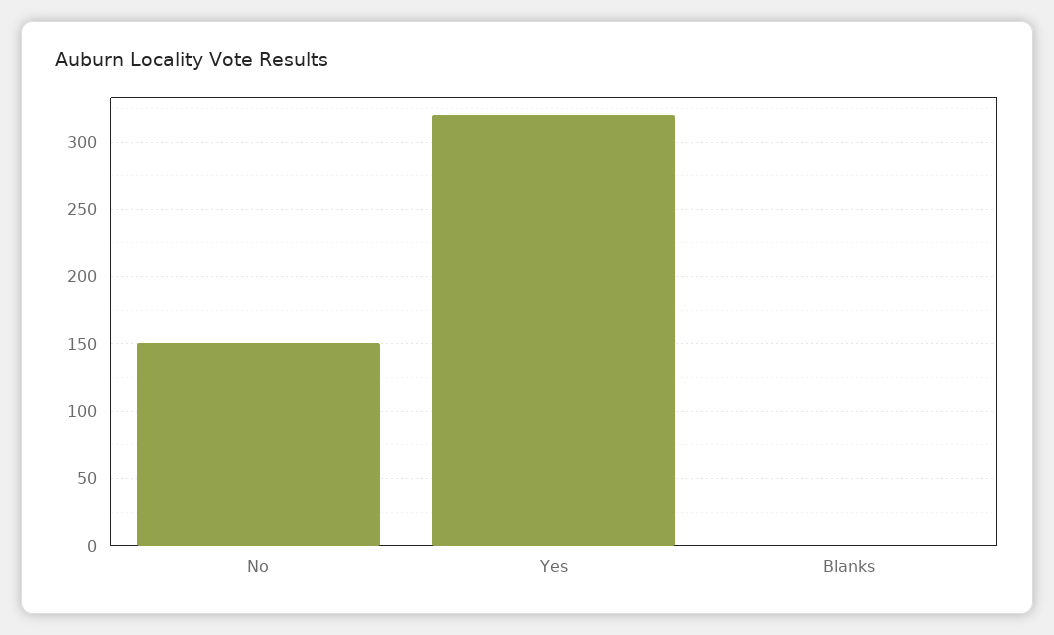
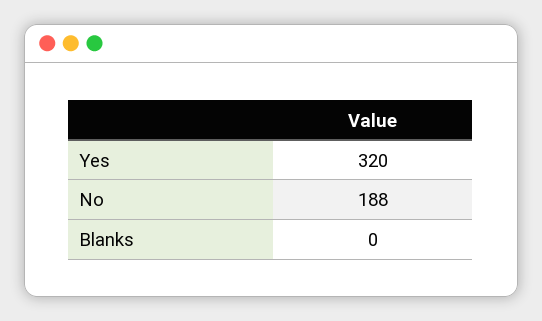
  {
-   "No": 150,
+   "No": 188,
    "Yes": 320,
    "Blanks": 0
  }

